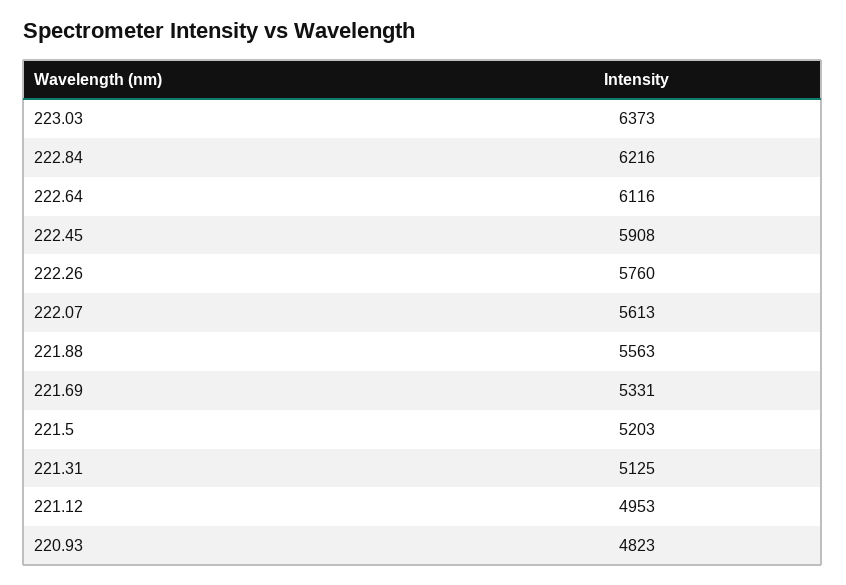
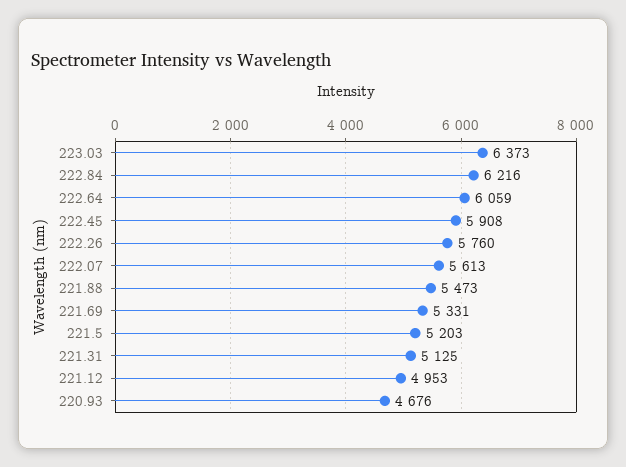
  {
    "223.03": 6373,
    "222.84": 6216,
-   "222.64": 6116,
+   "222.64": 6059,
    "222.45": 5908,
    "222.26": 5760,
    "222.07": 5613,
-   "221.88": 5563,
+   "221.88": 5473,
    "221.69": 5331,
    "221.5": 5203,
    "221.31": 5125,
    "221.12": 4953,
-   "220.93": 4823
+   "220.93": 4676
  }

